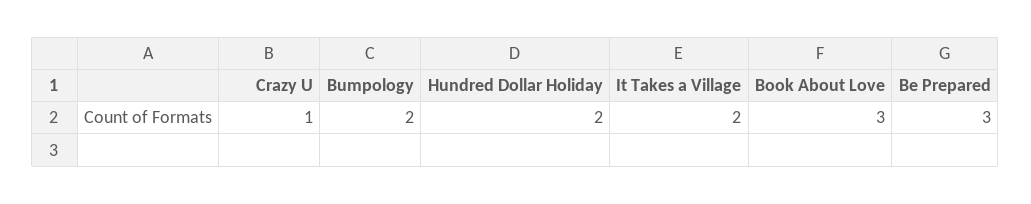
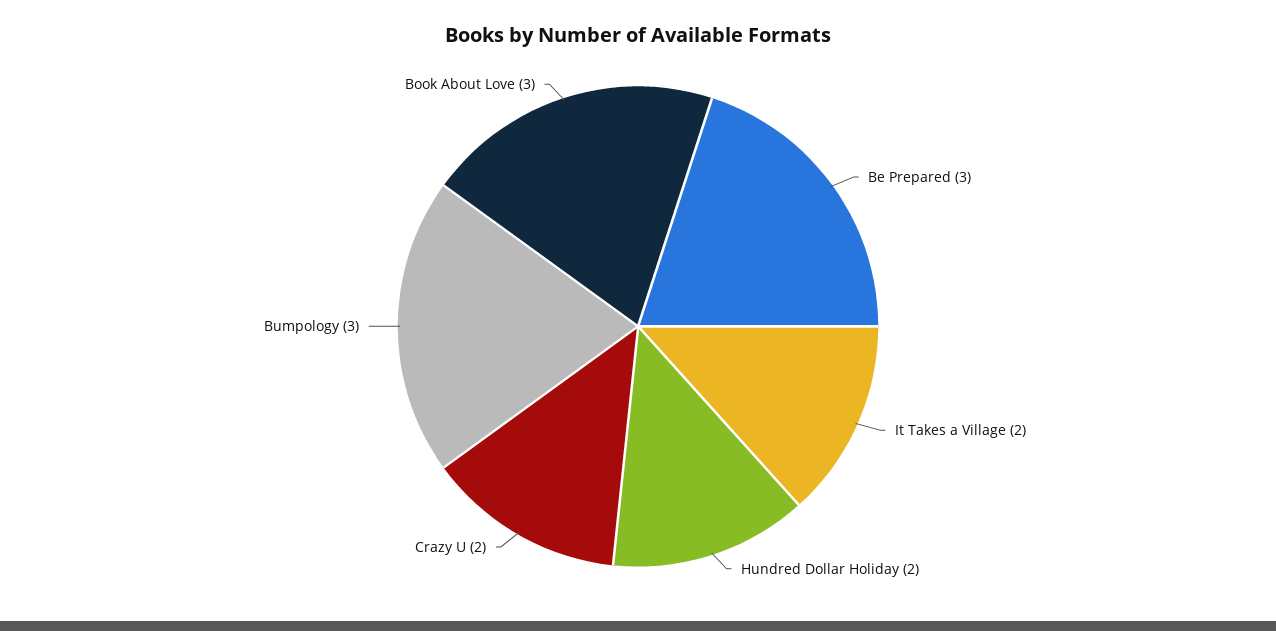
  {
-   "Crazy U": 1,
+   "Crazy U": 2,
-   "Bumpology": 2,
+   "Bumpology": 3,
    "Hundred Dollar Holiday": 2,
    "It Takes a Village": 2,
    "Book About Love": 3,
    "Be Prepared": 3
  }

